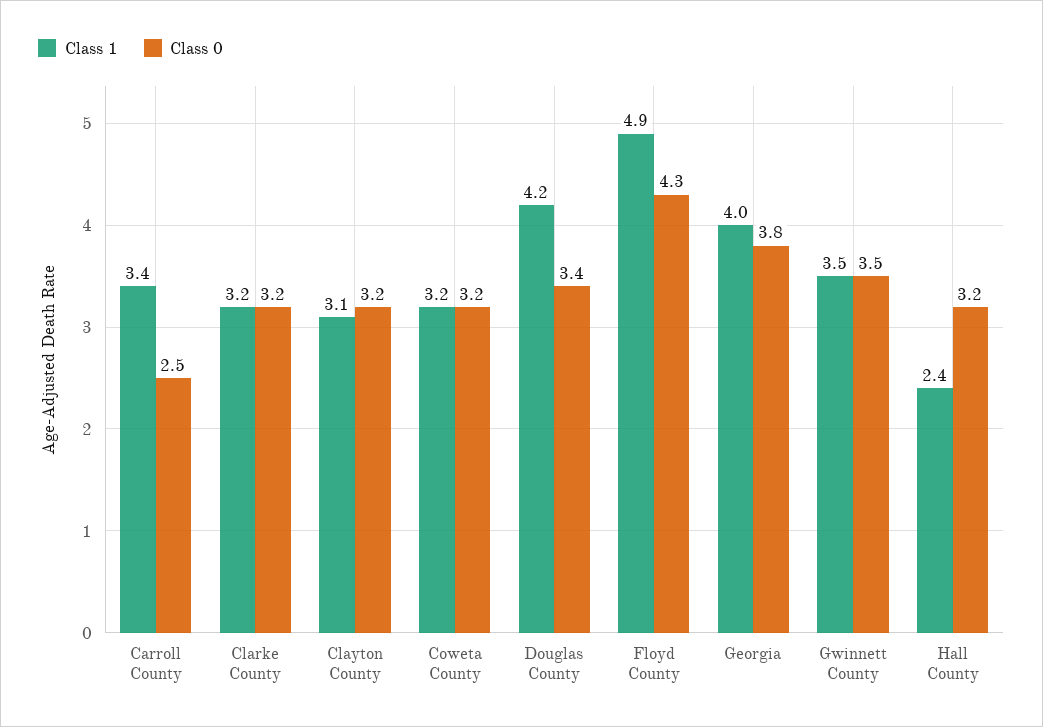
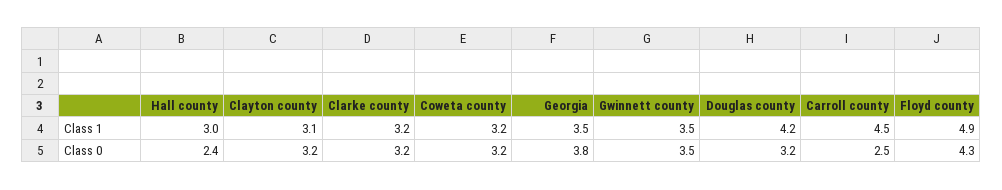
  {
    "Class 1": {
-     "Carroll County": 3.4,
+     "Carroll County": 4.5,
      "Clarke County": 3.2,
      "Clayton County": 3.1,
      "Coweta County": 3.2,
      "Douglas County": 4.2,
      "Floyd County": 4.9,
-     "Georgia": 4,
+     "Georgia": 3.5,
      "Gwinnett County": 3.5,
-     "Hall County": 2.4
+     "Hall County": 3
    },
    "Class 0": {
      "Carroll County": 2.5,
      "Clarke County": 3.2,
      "Clayton County": 3.2,
      "Coweta County": 3.2,
-     "Douglas County": 3.4,
+     "Douglas County": 3.2,
      "Floyd County": 4.3,
      "Georgia": 3.8,
      "Gwinnett County": 3.5,
-     "Hall County": 3.2
+     "Hall County": 2.4
    }
  }

